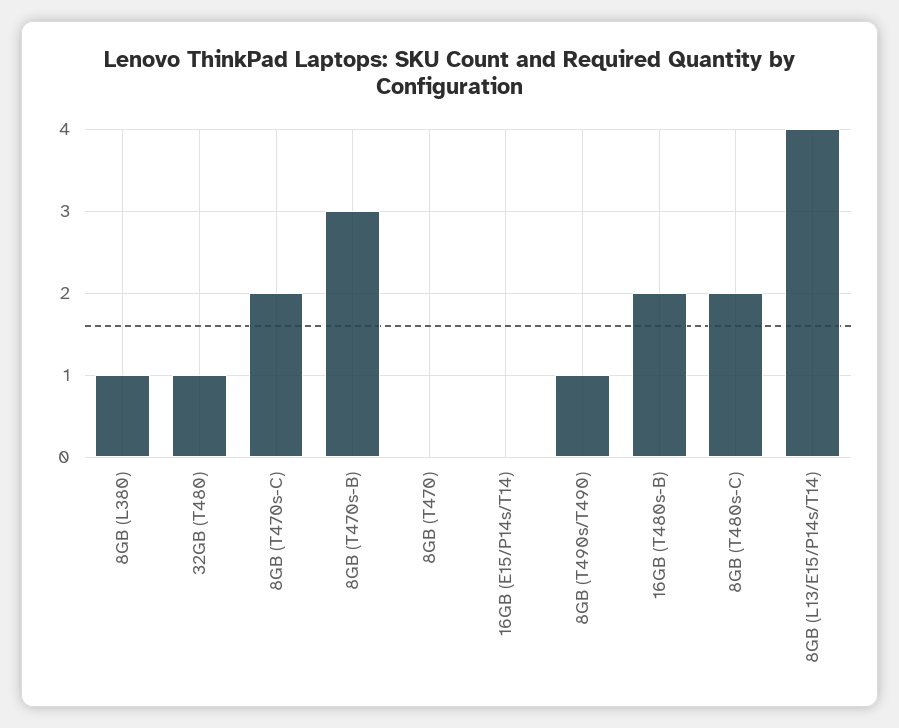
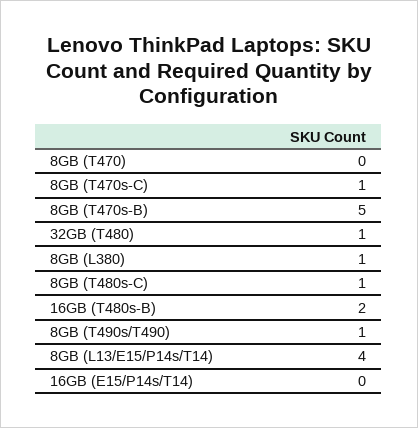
  {
    "8GB (L380)": 1,
    "32GB (T480)": 1,
-   "8GB (T470s-C)": 2,
+   "8GB (T470s-C)": 1,
-   "8GB (T470s-B)": 3,
+   "8GB (T470s-B)": 5,
    "8GB (T470)": 0,
    "16GB (E15/P14s/T14)": 0,
    "8GB (T490s/T490)": 1,
    "16GB (T480s-B)": 2,
-   "8GB (T480s-C)": 2,
+   "8GB (T480s-C)": 1,
    "8GB (L13/E15/P14s/T14)": 4
  }

